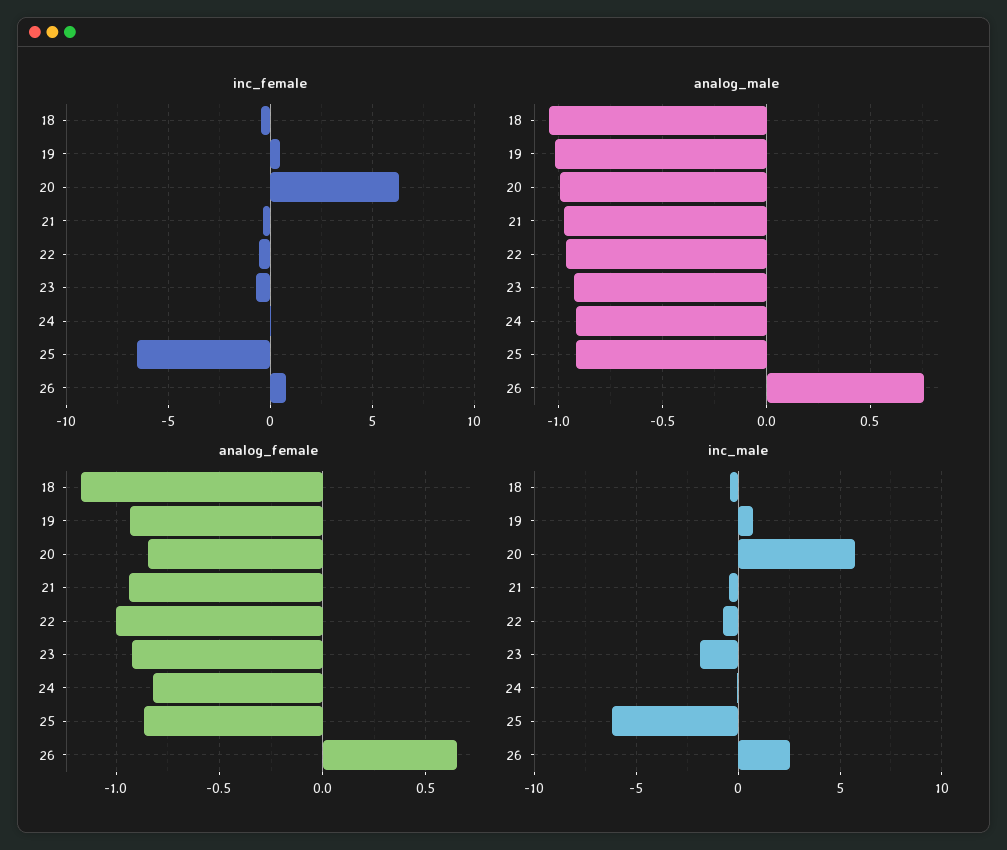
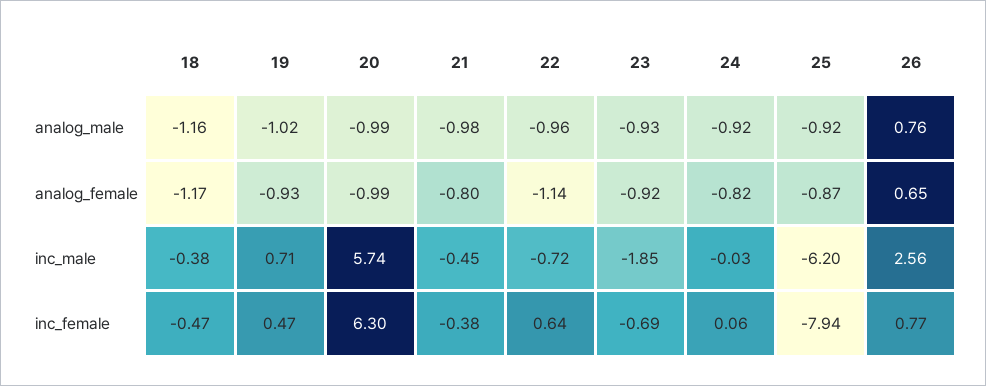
  {
    "inc_female": {
      "18": -0.47,
      "19": 0.47,
      "20": 6.3,
      "21": -0.38,
-     "22": -0.5,
+     "22": 0.64,
      "23": -0.69,
      "24": 0.06,
-     "25": -6.5,
+     "25": -7.94,
      "26": 0.77
    },
    "analog_male": {
-     "18": -1.05,
+     "18": -1.16,
      "19": -1.02,
      "20": -0.99,
      "21": -0.98,
      "22": -0.96,
      "23": -0.93,
      "24": -0.92,
      "25": -0.92,
      "26": 0.76
    },
    "analog_female": {
      "18": -1.17,
      "19": -0.93,
-     "20": -0.85,
+     "20": -0.99,
-     "21": -0.95,
+     "21": -0.8,
-     "22": -1,
+     "22": -1.14,
      "23": -0.92,
      "24": -0.82,
      "25": -0.87,
      "26": 0.65
    },
    "inc_male": {
      "18": -0.38,
      "19": 0.71,
      "20": 5.74,
      "21": -0.45,
      "22": -0.72,
      "23": -1.85,
      "24": -0.03,
      "25": -6.2,
      "26": 2.56
    }
  }

